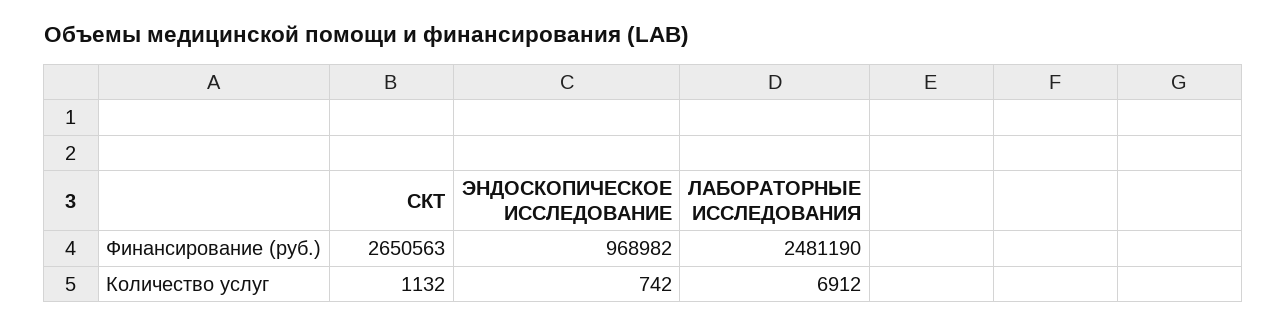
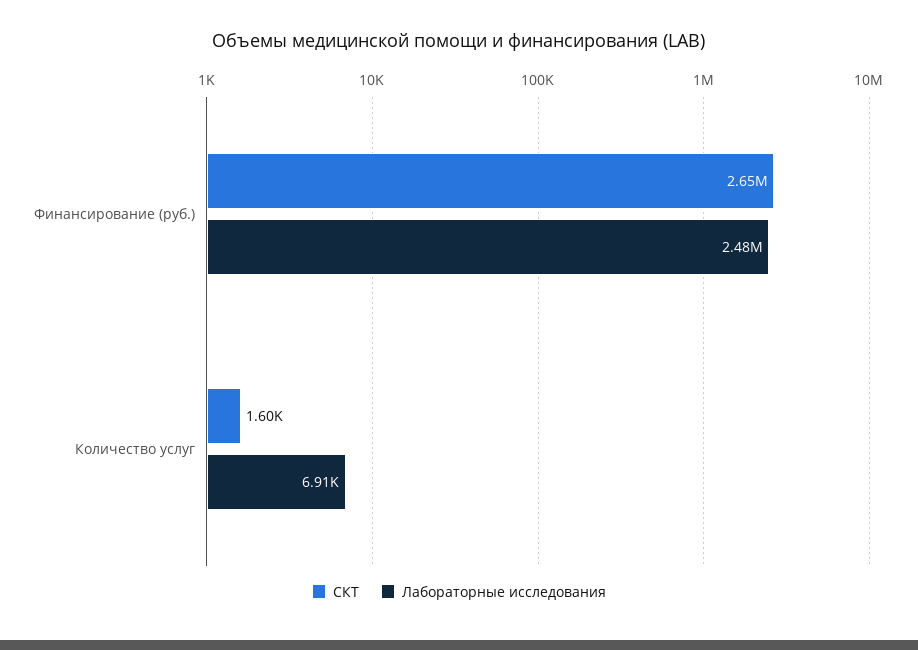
  {
    "СКТ": {
      "Финансирование (руб.)": 2650563,
-     "Количество услуг": 1132
+     "Количество услуг": 1600
    },
-   "ЭНДОСКОПИЧЕСКОЕ ИССЛЕДОВАНИЕ": {
-     "Финансирование (руб.)": 968982,
-     "Количество услуг": 742
-   },
    "ЛАБОРАТОРНЫЕ ИССЛЕДОВАНИЯ": {
      "Финансирование (руб.)": 2481190,
      "Количество услуг": 6912
    }
  }

